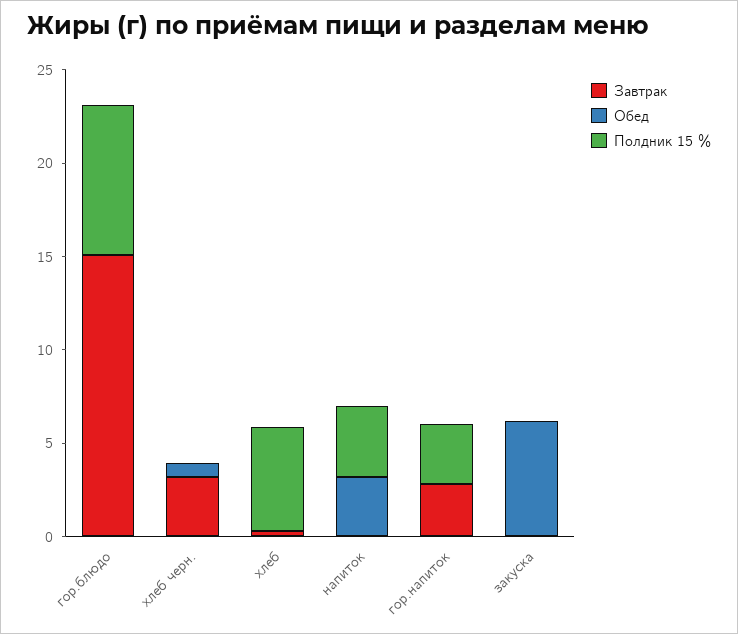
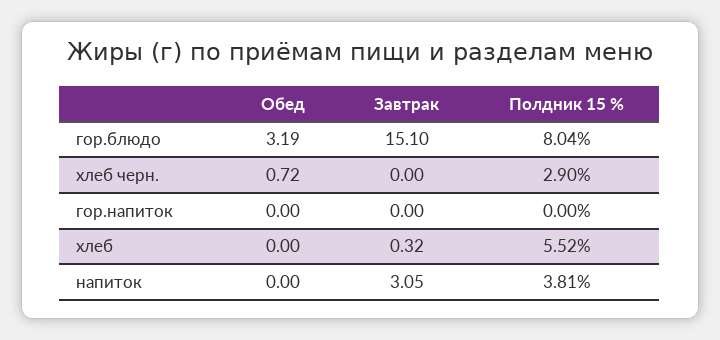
  {
    "Завтрак": {
      "гор.блюдо": 15.1,
-     "хлеб черн.": 3,
+     "хлеб черн.": 0,
      "хлеб": 0.32,
-     "напиток": 0,
+     "напиток": 3.05,
-     "гор.напиток": 3,
+     "гор.напиток": 0
-     "закуска": 0
    },
    "Обед": {
-     "гор.блюдо": 0,
+     "гор.блюдо": 3.19,
      "хлеб черн.": 0.72,
      "хлеб": 0,
-     "напиток": 3,
+     "напиток": 0,
-     "гор.напиток": 0,
+     "гор.напиток": 0
-     "закуска": 6
    },
    "Полдник 15 %": {
      "гор.блюдо": 8.04,
-     "хлеб черн.": 0,
+     "хлеб черн.": 2.9,
      "хлеб": 5.52,
      "напиток": 3.81,
-     "гор.напиток": 3,
+     "гор.напиток": 0
-     "закуска": 0
    }
  }

